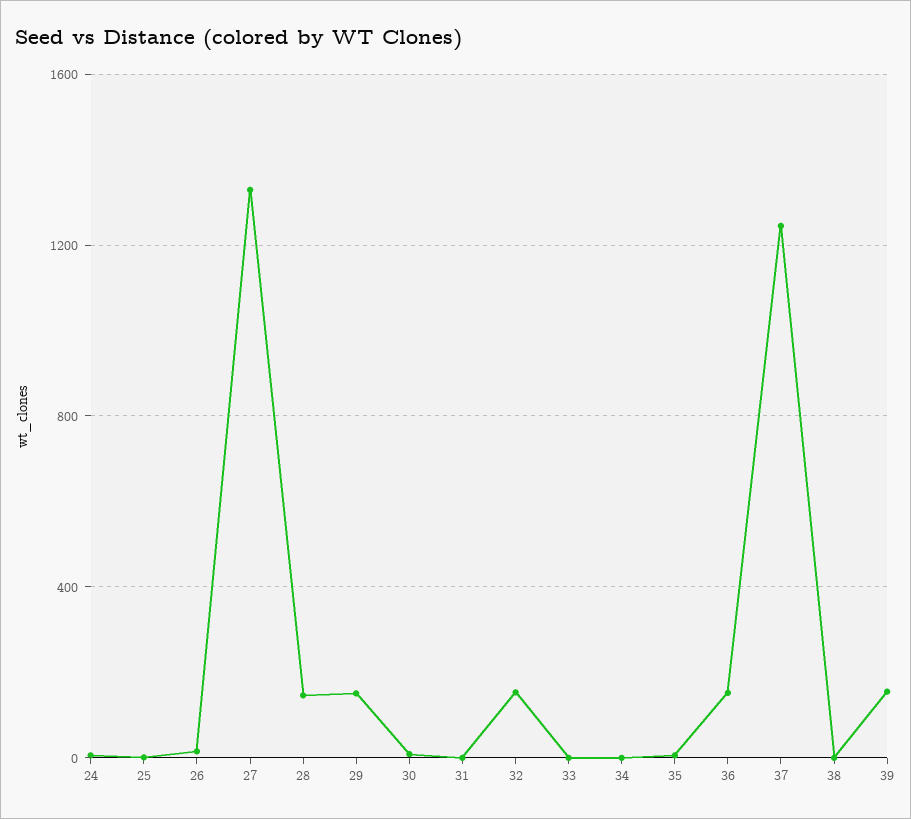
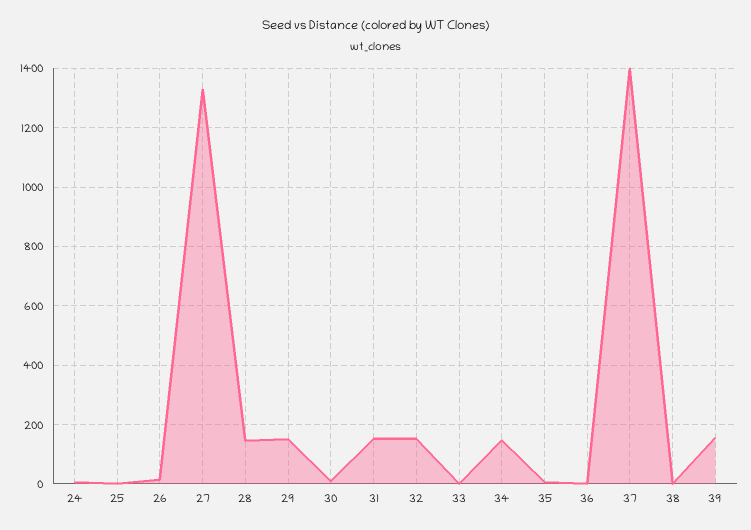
  {
    "24": 0,
    "25": 0,
    "26": 25,
    "27": 1325,
    "28": 150,
    "29": 150,
    "30": 0,
-   "31": 0,
+   "31": 150,
    "32": 150,
    "33": 0,
-   "34": 0,
+   "34": 150,
    "35": 0,
-   "36": 150,
+   "36": 0,
-   "37": 1250,
+   "37": 1400,
    "38": 0,
    "39": 150
  }

